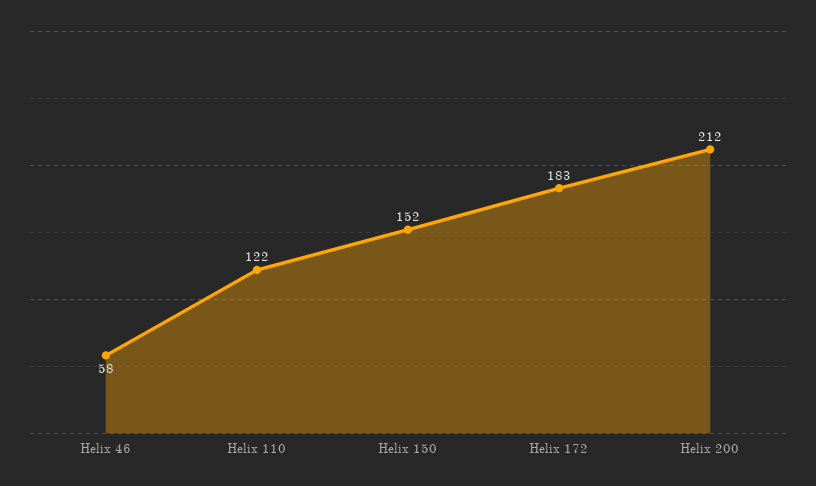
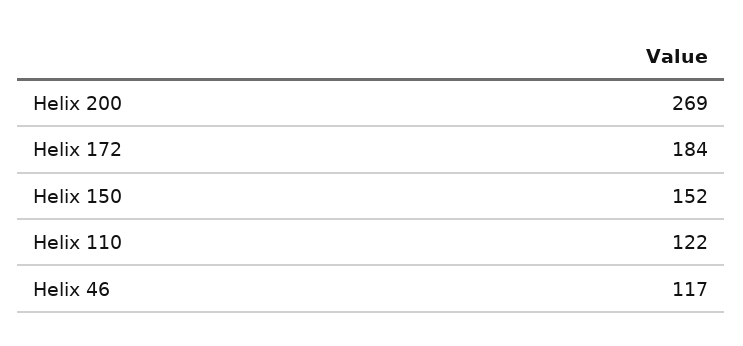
  {
-   "Helix 46": 58,
+   "Helix 46": 117,
    "Helix 110": 122,
    "Helix 150": 152,
-   "Helix 172": 183,
+   "Helix 172": 184,
-   "Helix 200": 212
+   "Helix 200": 269
  }

